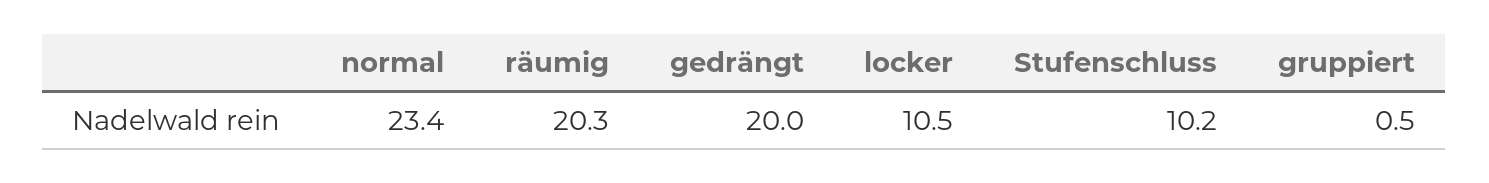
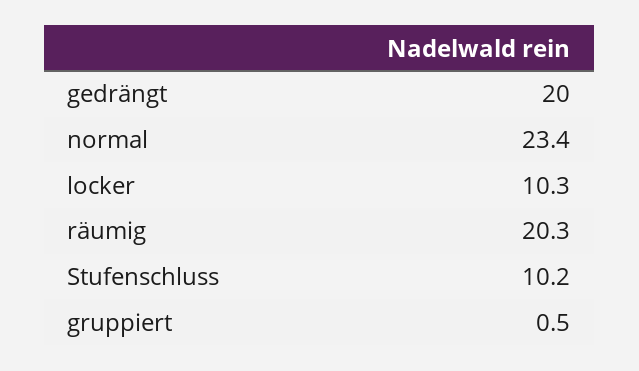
  {
    "normal": 23.4,
    "räumig": 20.3,
    "gedrängt": 20,
-   "locker": 10.5,
+   "locker": 10.3,
    "Stufenschluss": 10.2,
    "gruppiert": 0.5
  }

